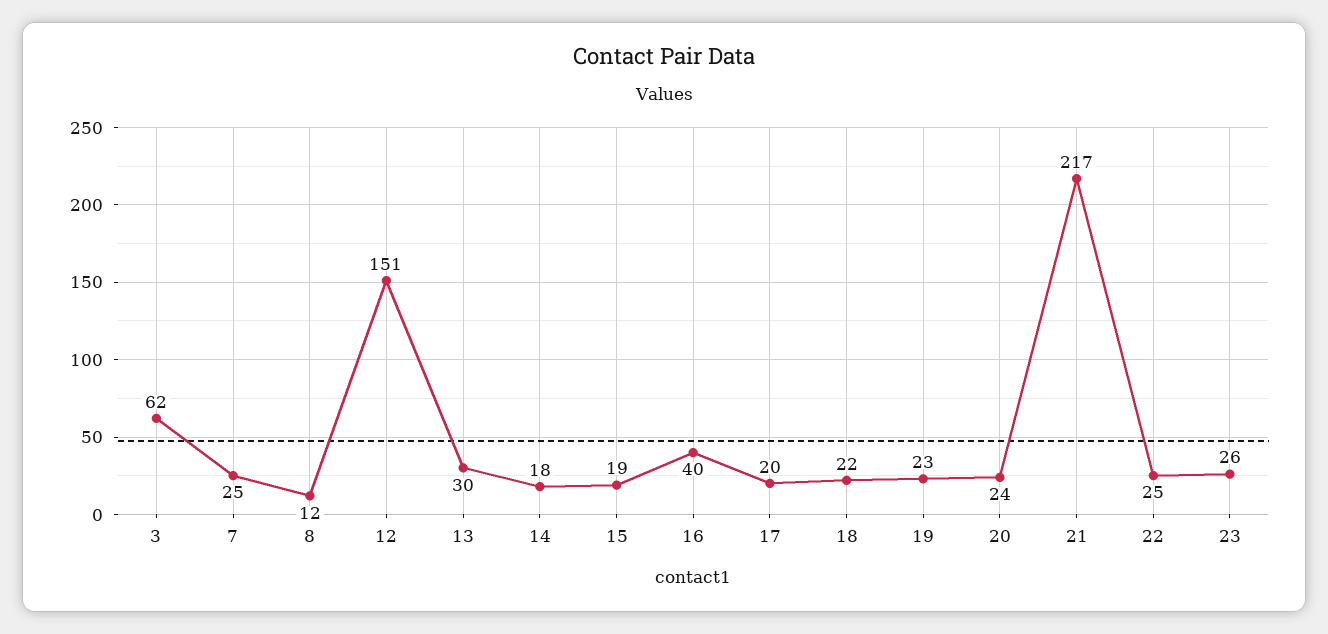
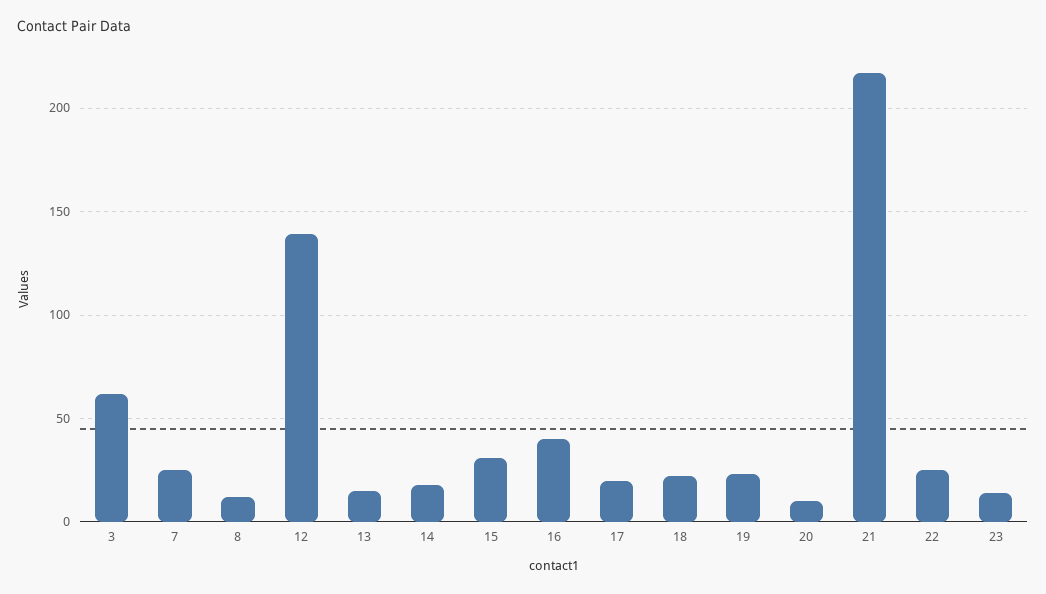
  {
    "3": 62,
    "7": 25,
    "8": 12,
-   "12": 151,
+   "12": 140,
-   "13": 30,
+   "13": 15,
    "14": 18,
-   "15": 19,
+   "15": 30,
    "16": 40,
    "17": 20,
    "18": 22,
    "19": 23,
-   "20": 24,
+   "20": 10,
    "21": 217,
    "22": 25,
-   "23": 26
+   "23": 15
  }

